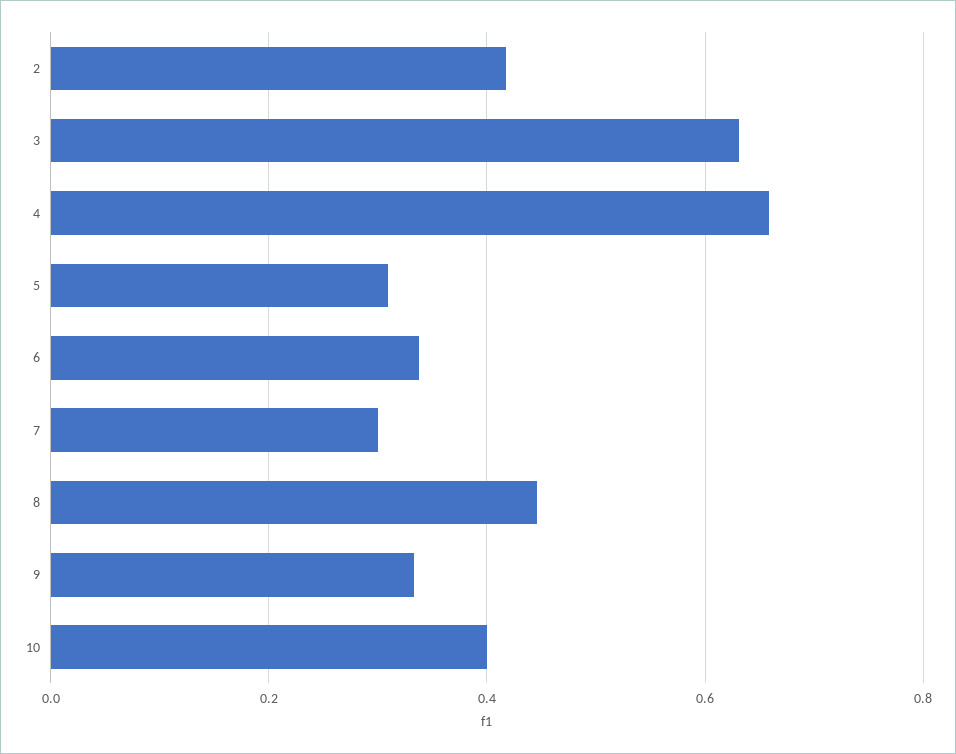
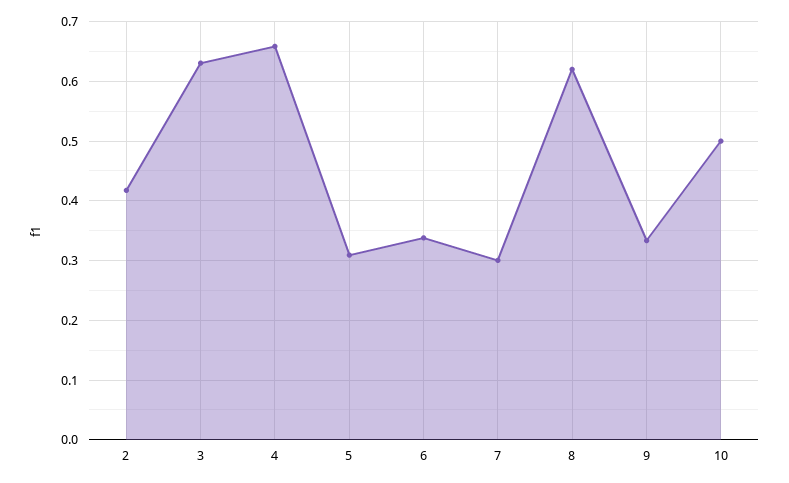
  {
    "2": 0.42,
    "3": 0.64,
    "4": 0.66,
    "5": 0.3,
    "6": 0.34,
    "7": 0.3,
-   "8": 0.44,
+   "8": 0.62,
    "9": 0.34,
-   "10": 0.4
+   "10": 0.5
  }

